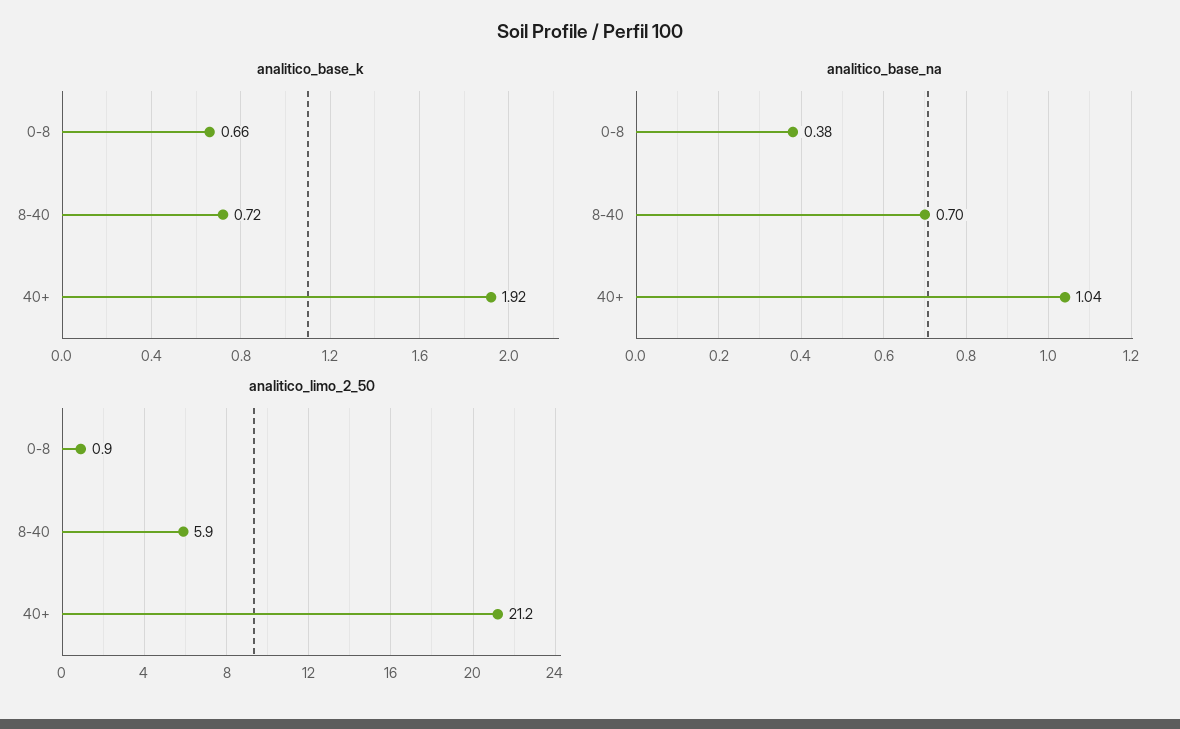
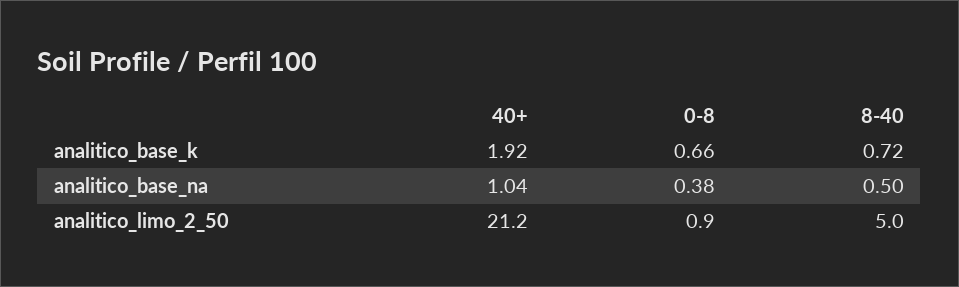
  {
    "analitico_base_k": {
      "0-8": 0.66,
      "8-40": 0.72,
      "40+": 1.92
    },
    "analitico_base_na": {
      "0-8": 0.38,
-     "8-40": 0.7,
+     "8-40": 0.5,
      "40+": 1.04
    },
    "analitico_limo_2_50": {
      "0-8": 0.9,
-     "8-40": 5.9,
+     "8-40": 5,
      "40+": 21.2
    }
  }

